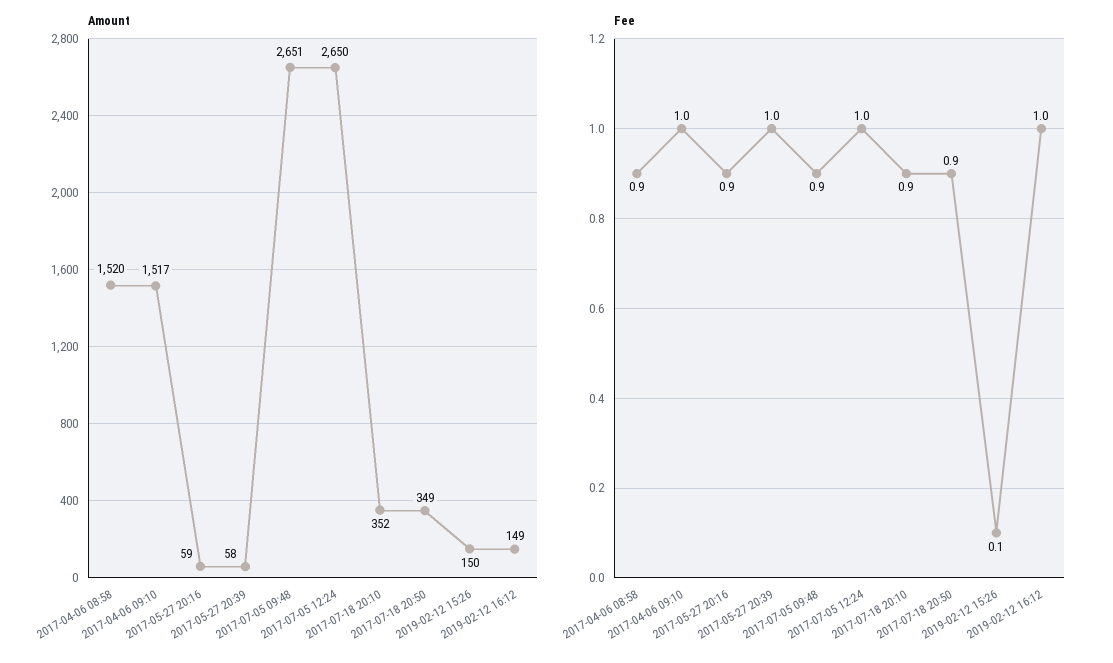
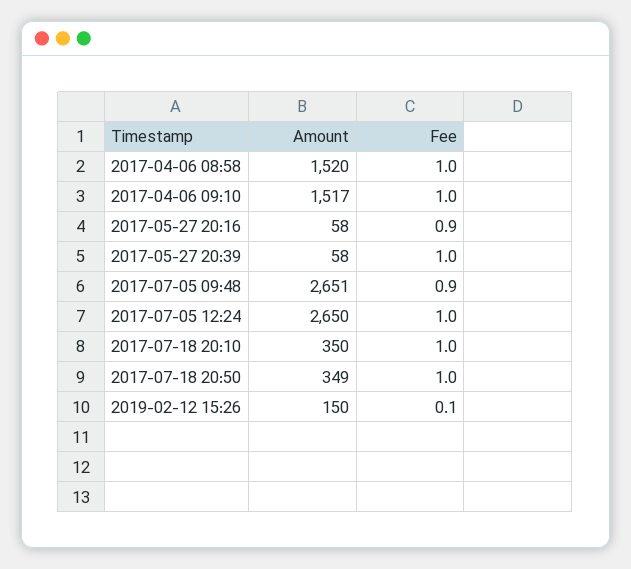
  {
    "Amount": {
      "2017-04-06 08:58": 1520,
      "2017-04-06 09:10": 1517,
-     "2017-05-27 20:16": 59,
+     "2017-05-27 20:16": 58,
      "2017-05-27 20:39": 58,
      "2017-07-05 09:48": 2651,
      "2017-07-05 12:24": 2650,
-     "2017-07-18 20:10": 352,
+     "2017-07-18 20:10": 350,
      "2017-07-18 20:50": 349,
-     "2019-02-12 15:26": 150,
+     "2019-02-12 15:26": 150
-     "2019-02-12 16:12": 149
    },
    "Fee": {
-     "2017-04-06 08:58": 0.9,
+     "2017-04-06 08:58": 1,
      "2017-04-06 09:10": 1,
      "2017-05-27 20:16": 0.9,
      "2017-05-27 20:39": 1,
      "2017-07-05 09:48": 0.9,
      "2017-07-05 12:24": 1,
-     "2017-07-18 20:10": 0.9,
+     "2017-07-18 20:10": 1,
-     "2017-07-18 20:50": 0.9,
+     "2017-07-18 20:50": 1,
-     "2019-02-12 15:26": 0.1,
+     "2019-02-12 15:26": 0.1
-     "2019-02-12 16:12": 1
    }
  }

